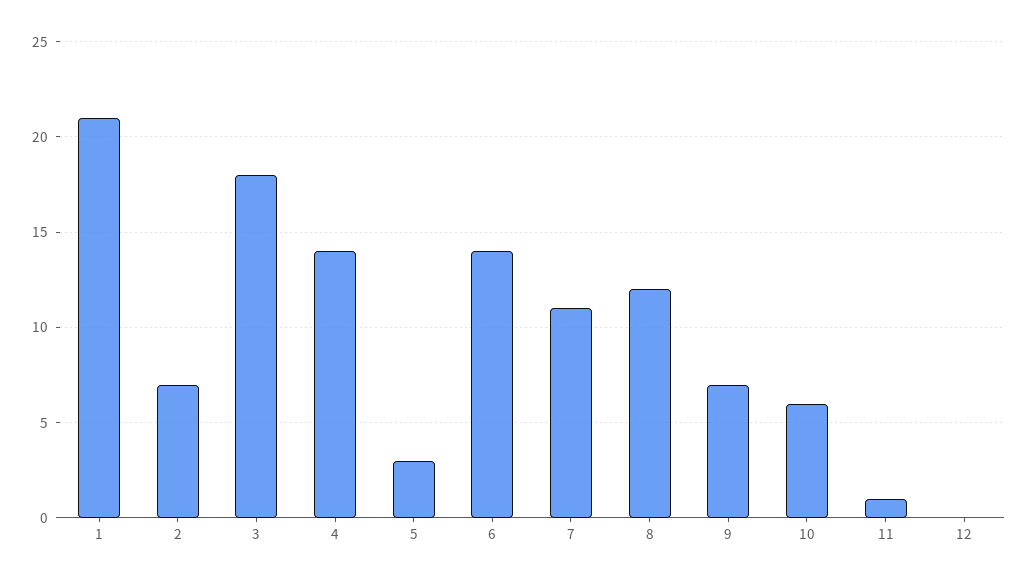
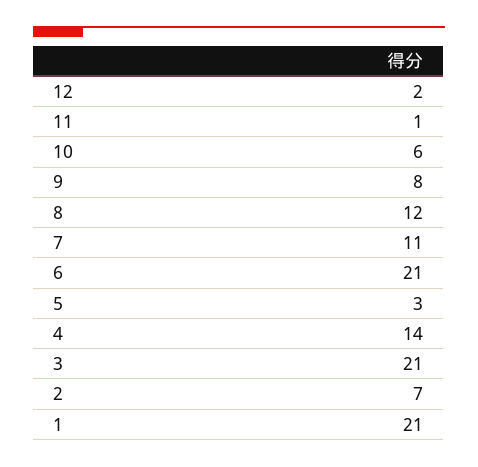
  {
    "1": 21,
    "2": 7,
-   "3": 18,
+   "3": 21,
    "4": 14,
    "5": 3,
-   "6": 14,
+   "6": 21,
    "7": 11,
    "8": 12,
-   "9": 7,
+   "9": 8,
    "10": 6,
    "11": 1,
-   "12": 0
+   "12": 2
  }

